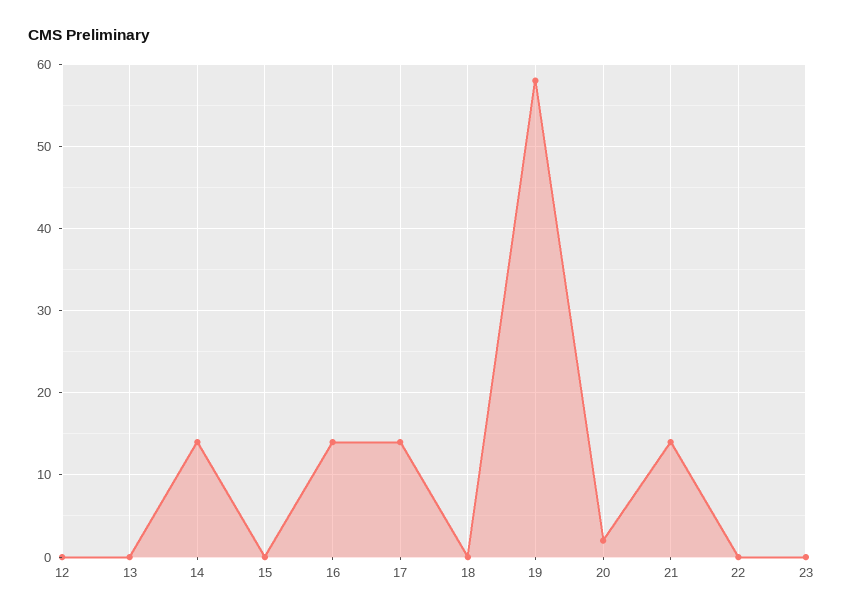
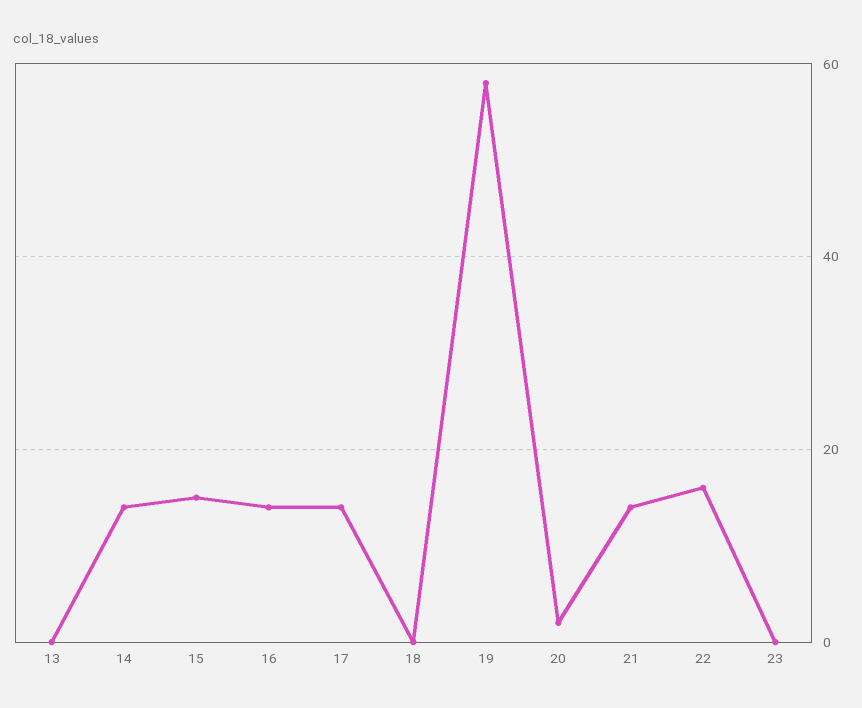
  {
-   "12": 0,
    "13": 0,
    "14": 14,
-   "15": 0,
+   "15": 15,
    "16": 14,
    "17": 14,
    "18": 0,
    "19": 58,
    "20": 2,
    "21": 14,
-   "22": 0,
+   "22": 15,
    "23": 0
  }

